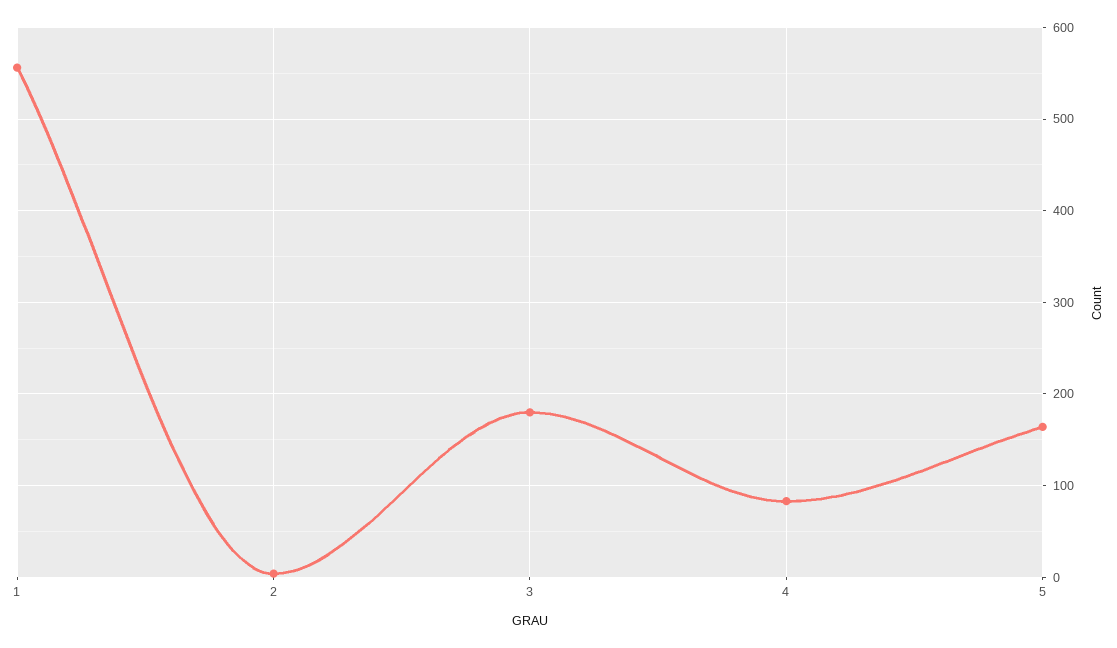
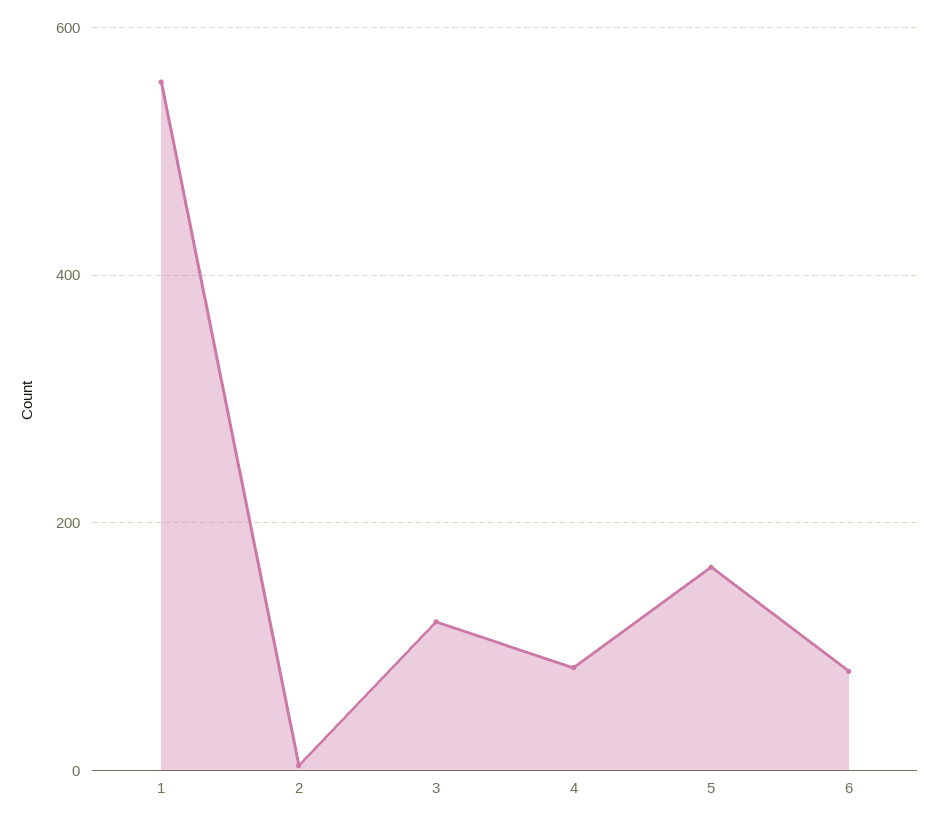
  {
    "1": 560,
    "2": 0,
-   "3": 180,
+   "3": 120,
    "4": 80,
-   "5": 160
+   "5": 160,
+   "6": 80
  }

